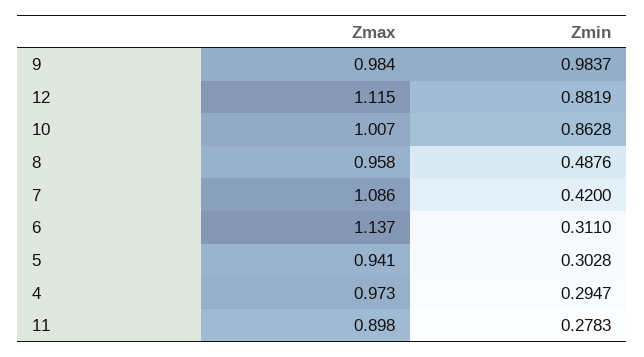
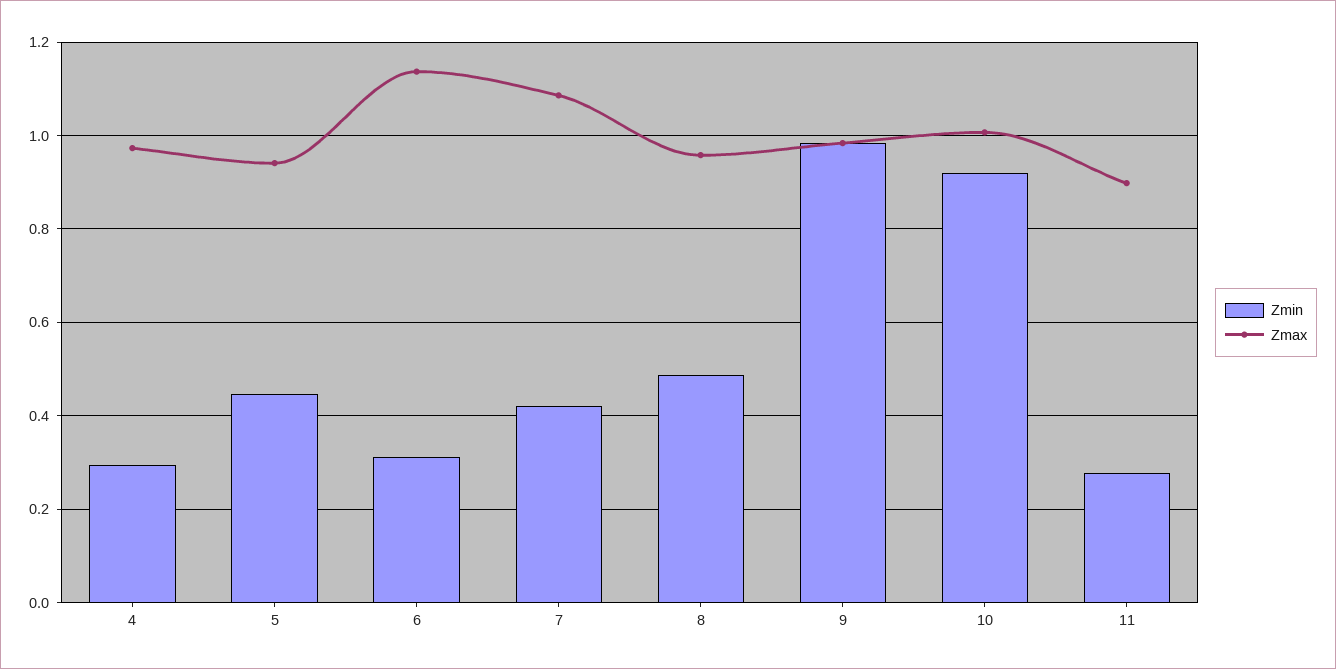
  {
    "Zmax": {
      "9": 0.984,
-     "12": 1.115,
      "10": 1.007,
      "8": 0.958,
      "7": 1.086,
      "6": 1.137,
      "5": 0.941,
      "4": 0.973,
      "11": 0.898
    },
    "Zmin": {
      "9": 0.9837,
-     "12": 0.8819,
-     "10": 0.8628,
+     "10": 0.92,
      "8": 0.4876,
      "7": 0.42,
      "6": 0.311,
-     "5": 0.3028,
+     "5": 0.44,
      "4": 0.2947,
      "11": 0.2783
    }
  }

